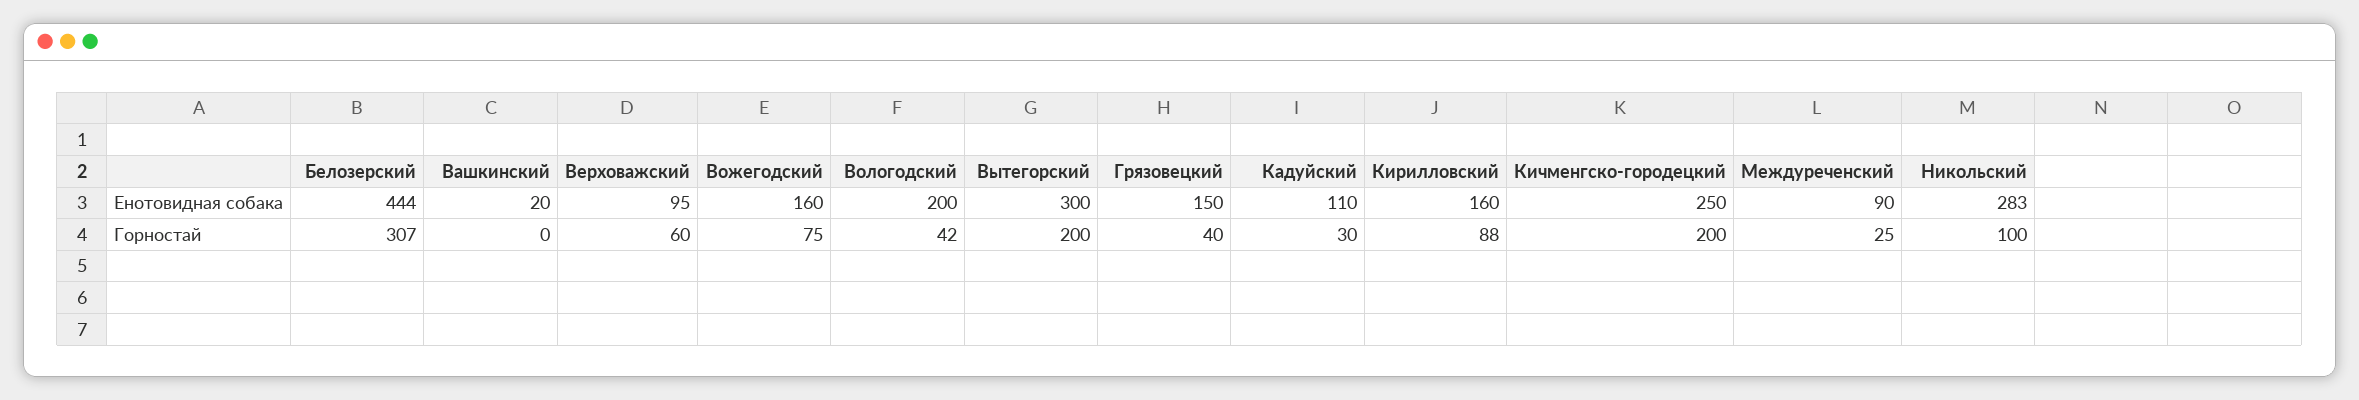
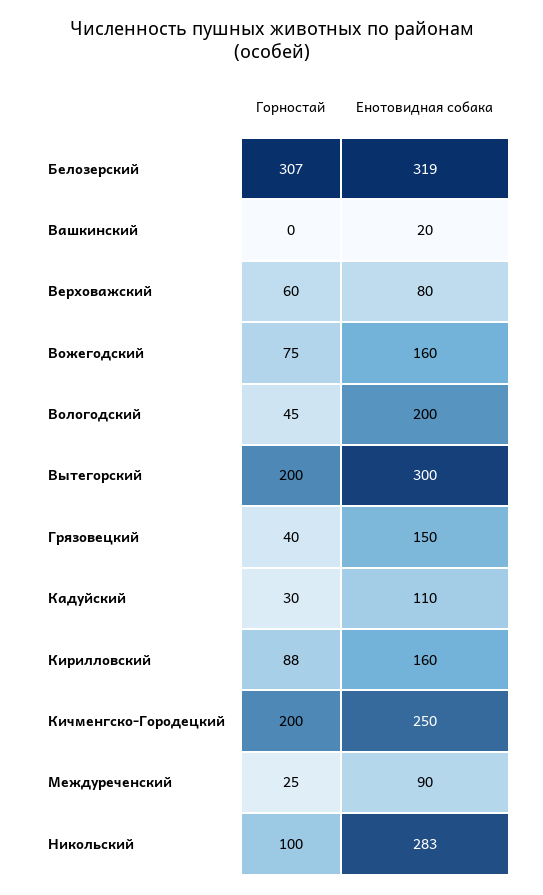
  {
    "Белозерский": {
-     "Енотовидная собака": 444,
+     "Енотовидная собака": 319,
      "Горностай": 307
    },
    "Вашкинский": {
      "Енотовидная собака": 20,
      "Горностай": 0
    },
    "Верховажский": {
-     "Енотовидная собака": 95,
+     "Енотовидная собака": 80,
      "Горностай": 60
    },
    "Вожегодский": {
      "Енотовидная собака": 160,
      "Горностай": 75
    },
    "Вологодский": {
      "Енотовидная собака": 200,
-     "Горностай": 42
+     "Горностай": 45
    },
    "Вытегорский": {
      "Енотовидная собака": 300,
      "Горностай": 200
    },
    "Грязовецкий": {
      "Енотовидная собака": 150,
      "Горностай": 40
    },
    "Кадуйский": {
      "Енотовидная собака": 110,
      "Горностай": 30
    },
    "Кирилловский": {
      "Енотовидная собака": 160,
      "Горностай": 88
    },
    "Кичменгско-городецкий": {
      "Енотовидная собака": 250,
      "Горностай": 200
    },
    "Междуреченский": {
      "Енотовидная собака": 90,
      "Горностай": 25
    },
    "Никольский": {
      "Енотовидная собака": 283,
      "Горностай": 100
    }
  }

